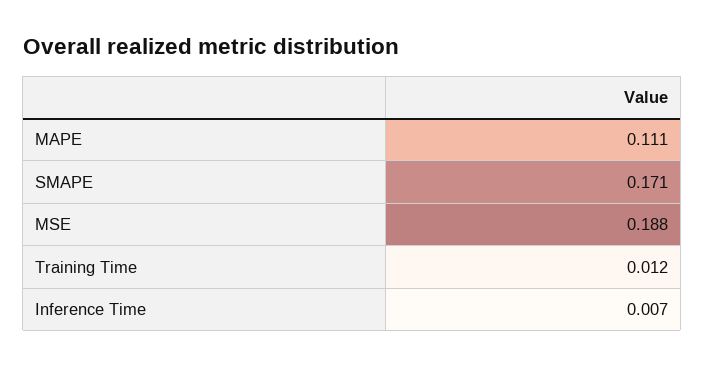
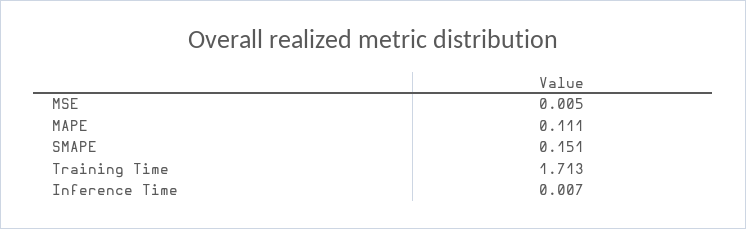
  {
    "MAPE": 0.111,
-   "SMAPE": 0.171,
+   "SMAPE": 0.151,
-   "MSE": 0.188,
+   "MSE": 0.005,
-   "Training Time": 0.012,
+   "Training Time": 1.713,
    "Inference Time": 0.007
  }

